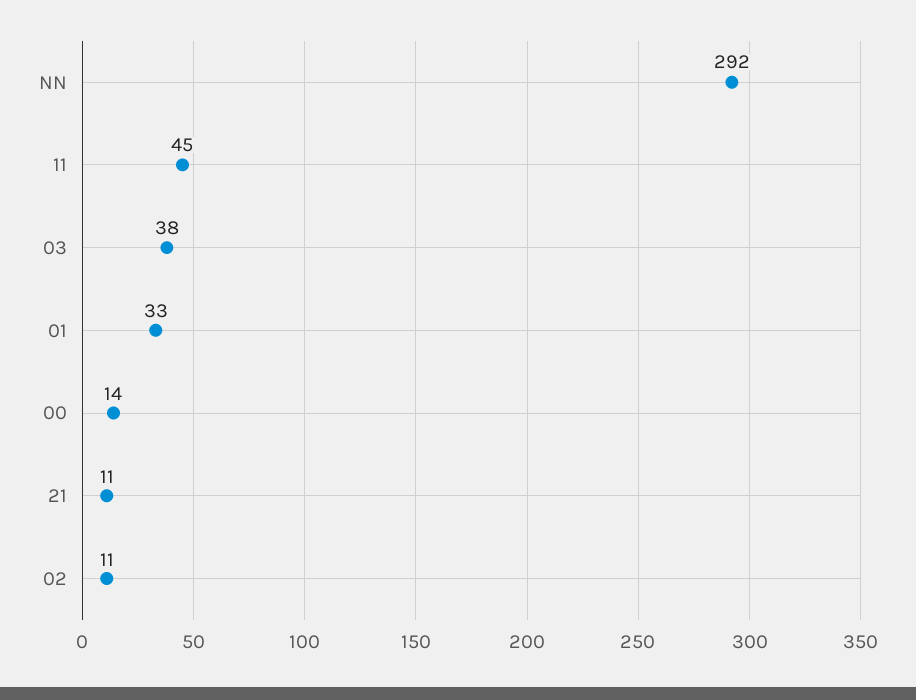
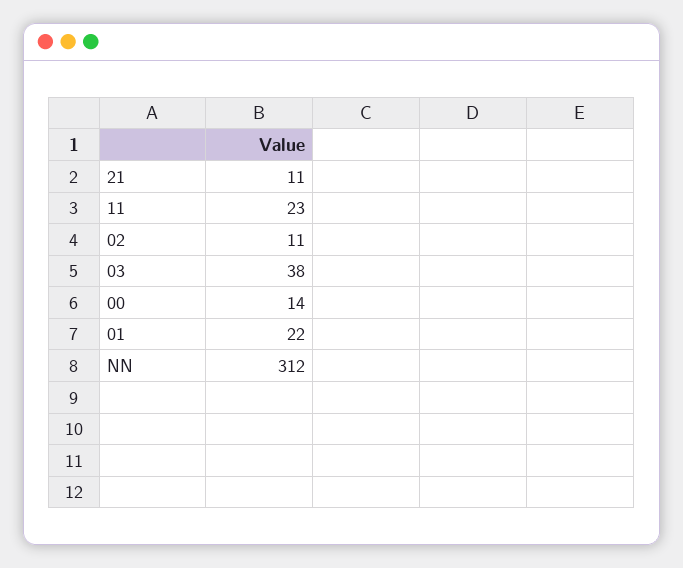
  {
-   "NN": 292,
+   "NN": 312,
-   "11": 45,
+   "11": 23,
    "03": 38,
-   "01": 33,
+   "01": 22,
    "00": 14,
    "21": 11,
    "02": 11
  }

